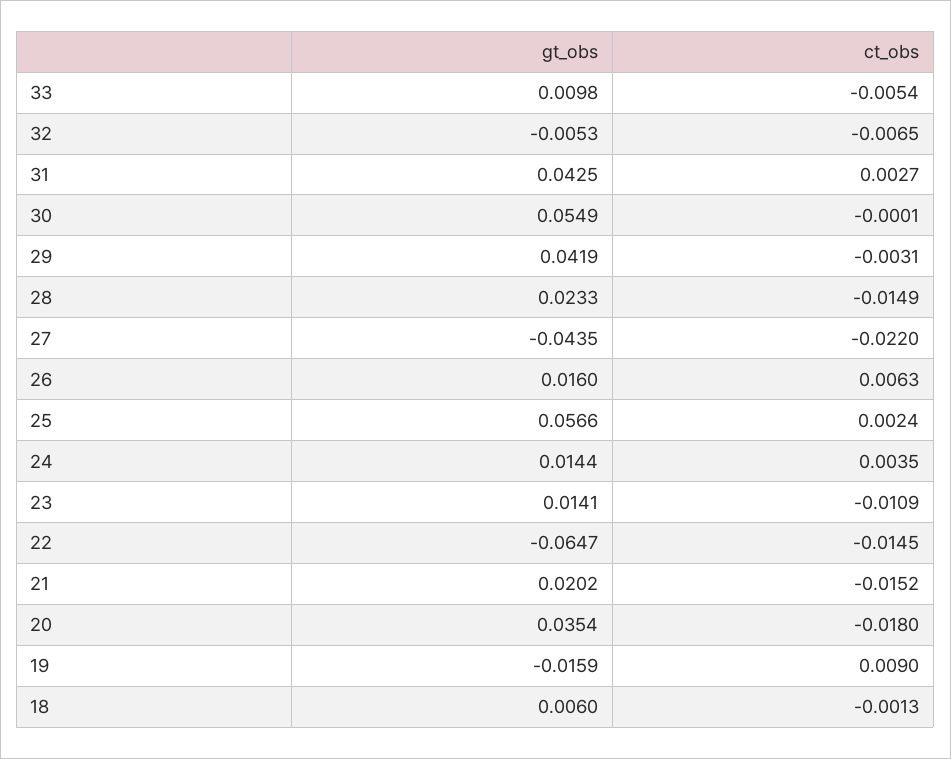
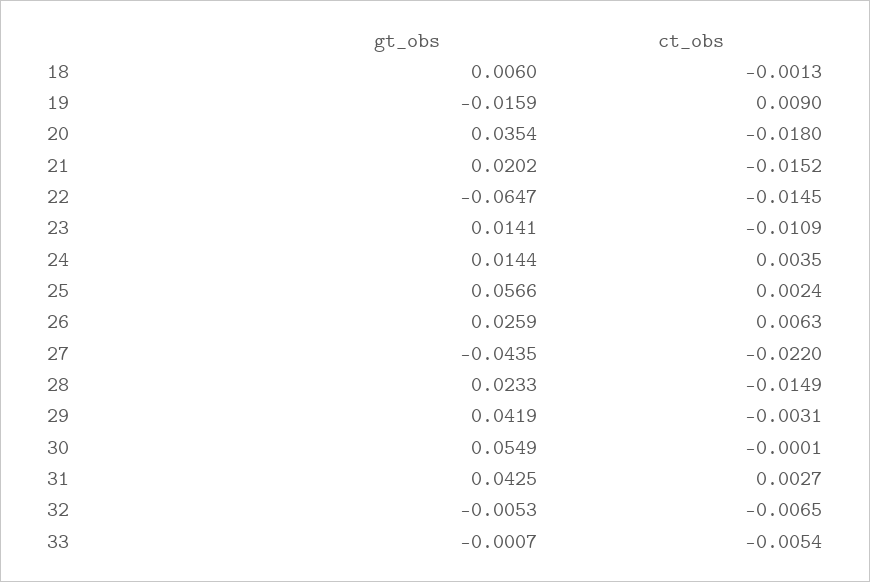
  {
    "gt_obs": {
-     "33": 0.0098,
+     "33": -0.0007,
      "32": -0.0053,
      "31": 0.0425,
      "30": 0.0549,
      "29": 0.0419,
      "28": 0.0233,
      "27": -0.0435,
-     "26": 0.016,
+     "26": 0.0259,
      "25": 0.0566,
      "24": 0.0144,
      "23": 0.0141,
      "22": -0.0647,
      "21": 0.0202,
      "20": 0.0354,
      "19": -0.0159,
      "18": 0.006
    },
    "ct_obs": {
      "33": -0.0054,
      "32": -0.0065,
      "31": 0.0027,
      "30": -0.0001,
      "29": -0.0031,
      "28": -0.0149,
      "27": -0.022,
      "26": 0.0063,
      "25": 0.0024,
      "24": 0.0035,
      "23": -0.0109,
      "22": -0.0145,
      "21": -0.0152,
      "20": -0.018,
      "19": 0.009,
      "18": -0.0013
    }
  }

